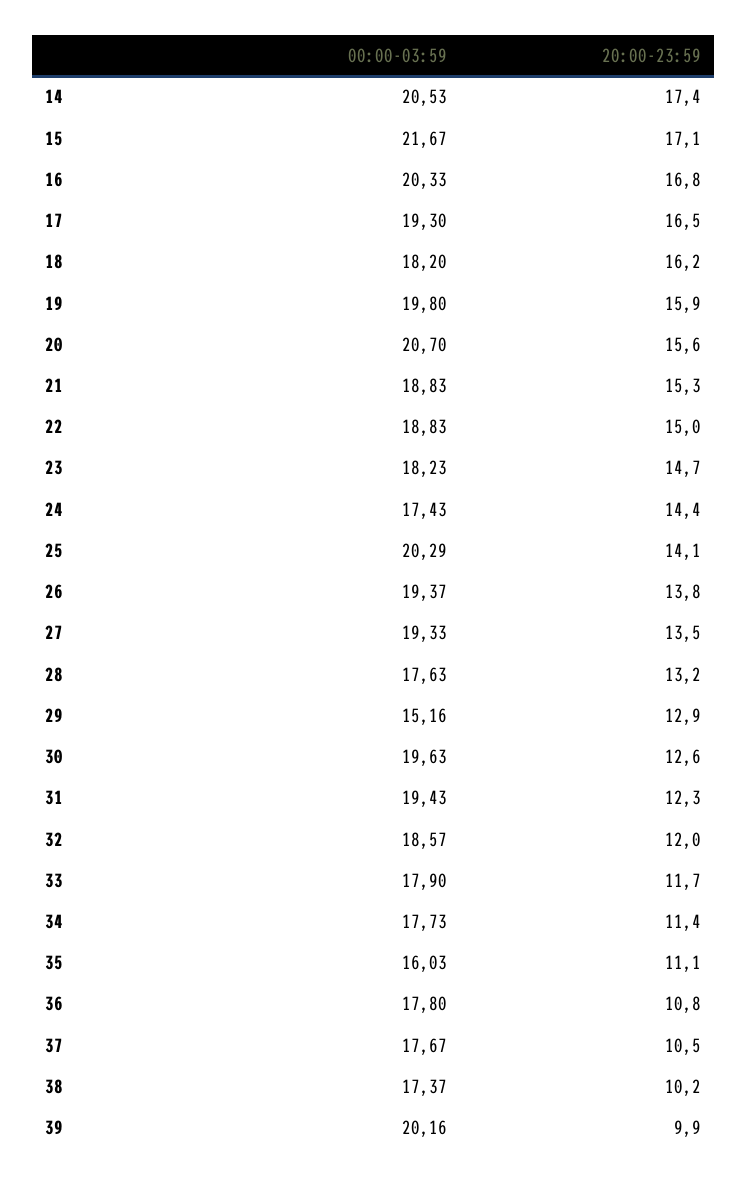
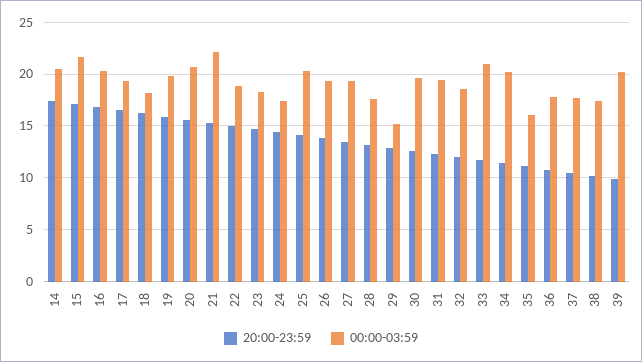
  {
    "00:00-03:59": {
      "14": 20.53,
      "15": 21.67,
      "16": 20.33,
      "17": 19.3,
      "18": 18.2,
      "19": 19.8,
      "20": 20.7,
-     "21": 18.83,
+     "21": 22,
      "22": 18.83,
      "23": 18.23,
      "24": 17.43,
      "25": 20.29,
      "26": 19.37,
      "27": 19.33,
      "28": 17.63,
      "29": 15.16,
      "30": 19.63,
      "31": 19.43,
      "32": 18.57,
-     "33": 17.9,
+     "33": 21,
-     "34": 17.73,
+     "34": 20,
      "35": 16.03,
      "36": 17.8,
      "37": 17.67,
      "38": 17.37,
      "39": 20.16
    },
    "20:00-23:59": {
      "14": 17.4,
      "15": 17.1,
      "16": 16.8,
      "17": 16.5,
      "18": 16.2,
      "19": 15.9,
      "20": 15.6,
      "21": 15.3,
      "22": 15,
      "23": 14.7,
      "24": 14.4,
      "25": 14.1,
      "26": 13.8,
      "27": 13.5,
      "28": 13.2,
      "29": 12.9,
      "30": 12.6,
      "31": 12.3,
      "32": 12,
      "33": 11.7,
      "34": 11.4,
      "35": 11.1,
      "36": 10.8,
      "37": 10.5,
      "38": 10.2,
      "39": 9.9
    }
  }

